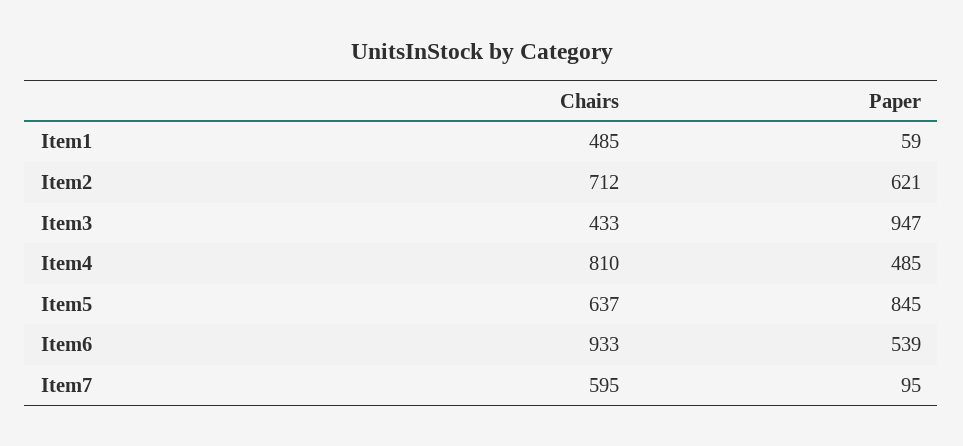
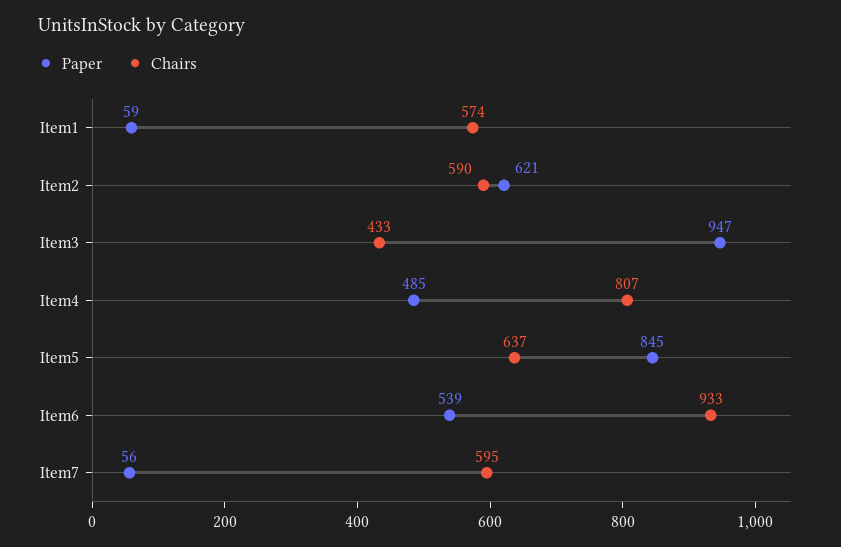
  {
    "Chairs": {
-     "Item1": 485,
+     "Item1": 574,
-     "Item2": 712,
+     "Item2": 590,
      "Item3": 433,
-     "Item4": 810,
+     "Item4": 807,
      "Item5": 637,
      "Item6": 933,
      "Item7": 595
    },
    "Paper": {
      "Item1": 59,
      "Item2": 621,
      "Item3": 947,
      "Item4": 485,
      "Item5": 845,
      "Item6": 539,
-     "Item7": 95
+     "Item7": 56
    }
  }

